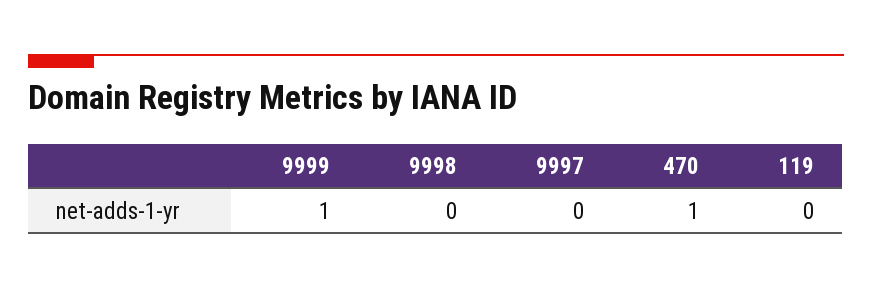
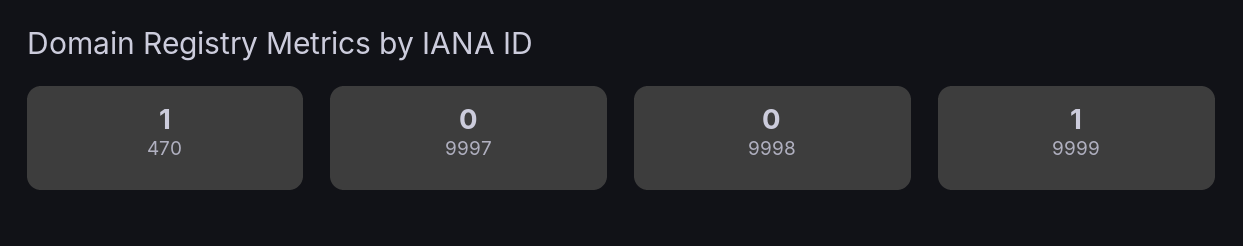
  {
    "9999": 1,
    "9998": 0,
    "9997": 0,
-   "470": 1,
+   "470": 1
-   "119": 0
  }

